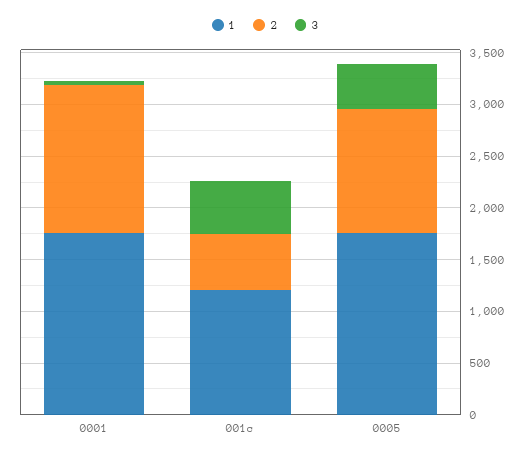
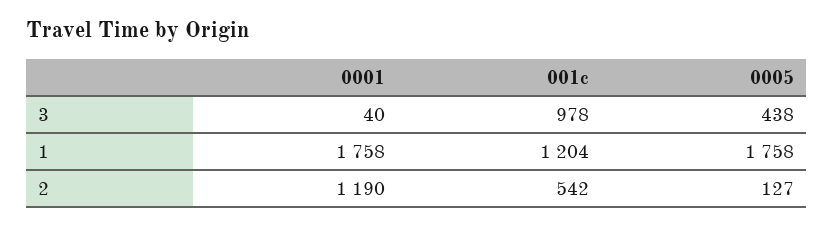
  {
    "1": {
      "0001": 1758,
      "001c": 1204,
      "0005": 1758
    },
    "2": {
-     "0001": 1400,
+     "0001": 1190,
      "001c": 542,
-     "0005": 1200
+     "0005": 127
    },
    "3": {
      "0001": 40,
-     "001c": 500,
+     "001c": 978,
      "0005": 438
    }
  }

